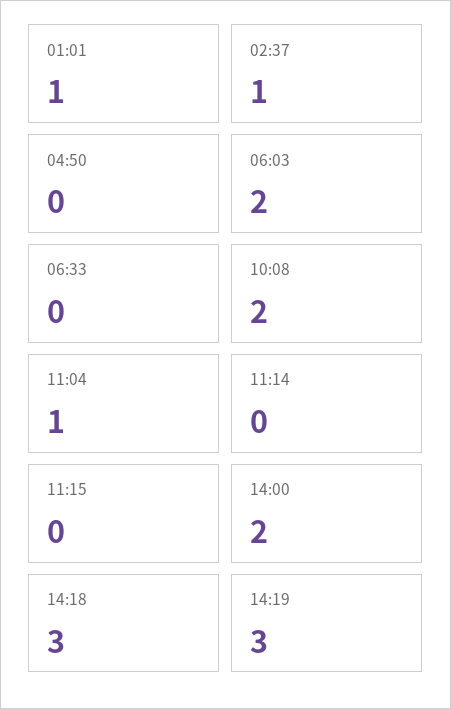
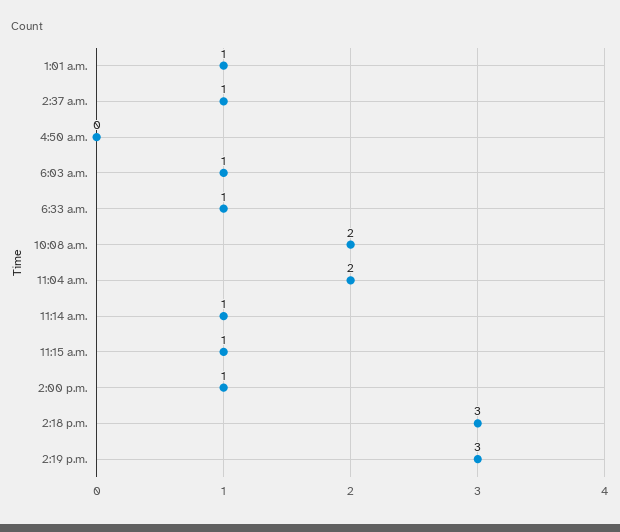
  {
    "01:01": 1,
    "02:37": 1,
    "04:50": 0,
-   "06:03": 2,
+   "06:03": 1,
-   "06:33": 0,
+   "06:33": 1,
    "10:08": 2,
-   "11:04": 1,
+   "11:04": 2,
-   "11:14": 0,
+   "11:14": 1,
-   "11:15": 0,
+   "11:15": 1,
-   "14:00": 2,
+   "14:00": 1,
    "14:18": 3,
    "14:19": 3
  }

